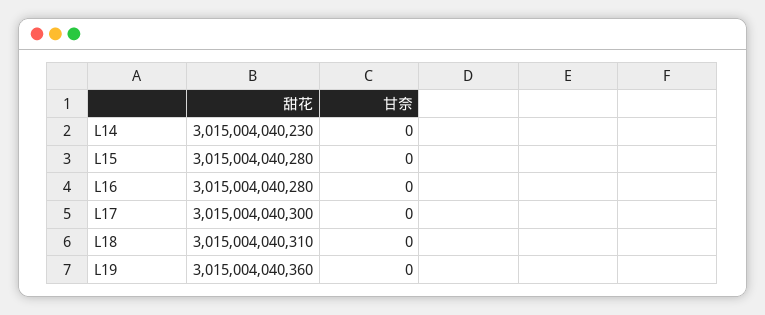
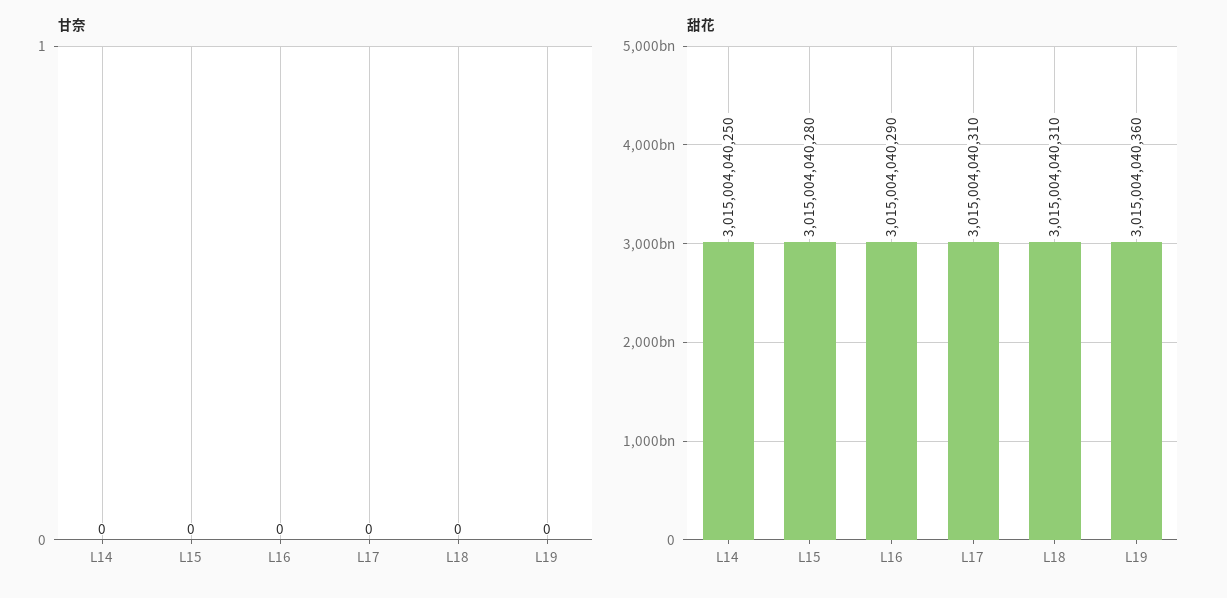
  {
    "甜花": {
-     "L14": 3015004040230,
+     "L14": 3015004040250,
      "L15": 3015004040280,
-     "L16": 3015004040280,
+     "L16": 3015004040290,
-     "L17": 3015004040300,
+     "L17": 3015004040310,
      "L18": 3015004040310,
      "L19": 3015004040360
    },
    "甘奈": {
      "L14": 0,
      "L15": 0,
      "L16": 0,
      "L17": 0,
      "L18": 0,
      "L19": 0
    }
  }

